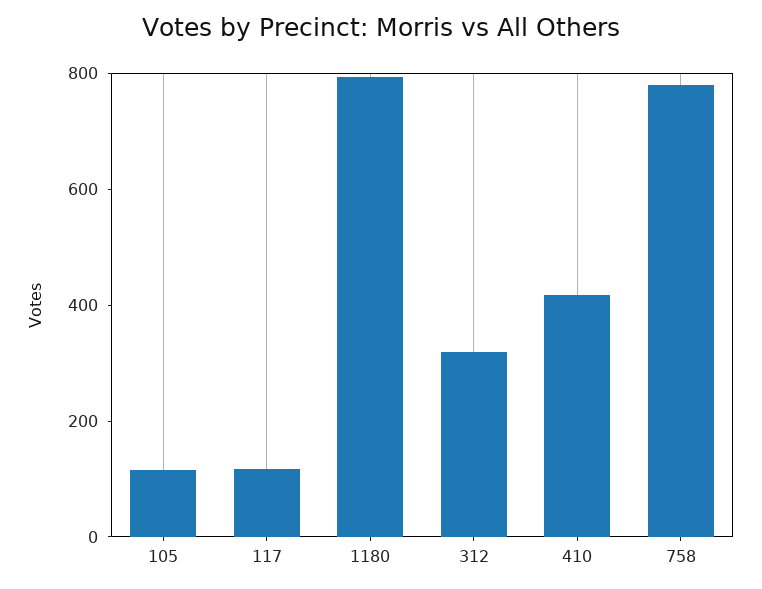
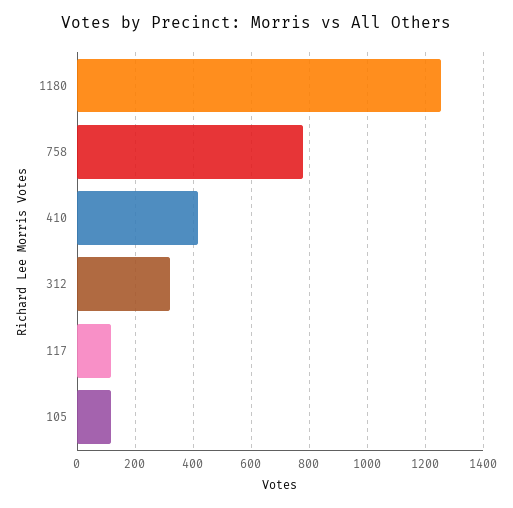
  {
    "105": 125,
    "117": 125,
-   "1180": 800,
+   "1180": 1250,
    "312": 325,
    "410": 425,
    "758": 775
  }

